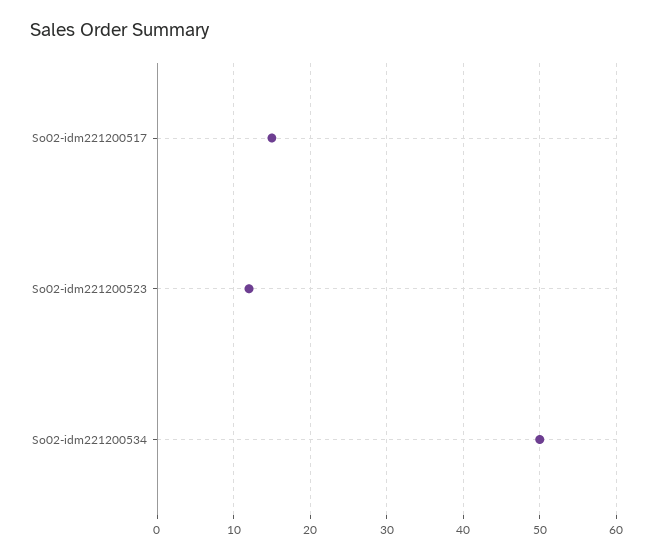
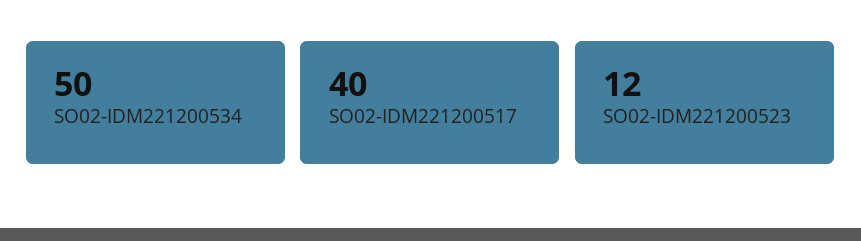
  {
-   "So02-idm221200517": 15,
+   "So02-idm221200517": 40,
    "So02-idm221200523": 12,
    "So02-idm221200534": 50
  }

